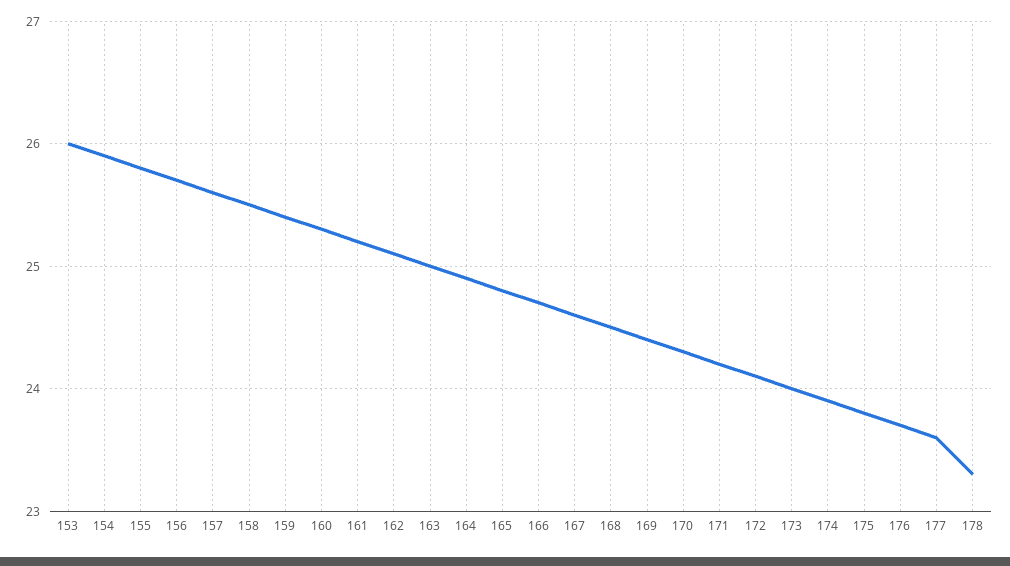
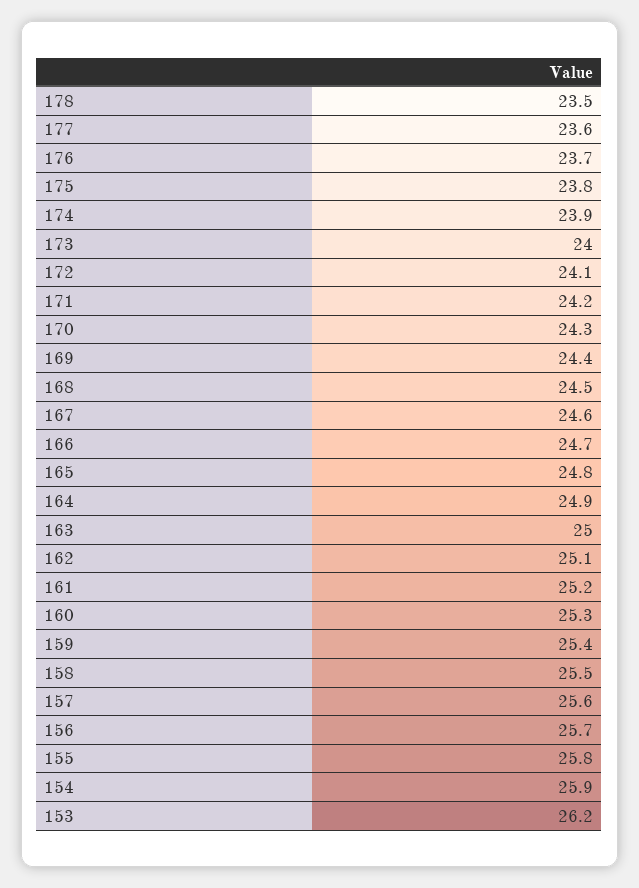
  {
-   "153": 26,
+   "153": 26.2,
    "154": 25.9,
    "155": 25.8,
    "156": 25.7,
    "157": 25.6,
    "158": 25.5,
    "159": 25.4,
    "160": 25.3,
    "161": 25.2,
    "162": 25.1,
    "163": 25,
    "164": 24.9,
    "165": 24.8,
    "166": 24.7,
    "167": 24.6,
    "168": 24.5,
    "169": 24.4,
    "170": 24.3,
    "171": 24.2,
    "172": 24.1,
    "173": 24,
    "174": 23.9,
    "175": 23.8,
    "176": 23.7,
    "177": 23.6,
-   "178": 23.3
+   "178": 23.5
  }

